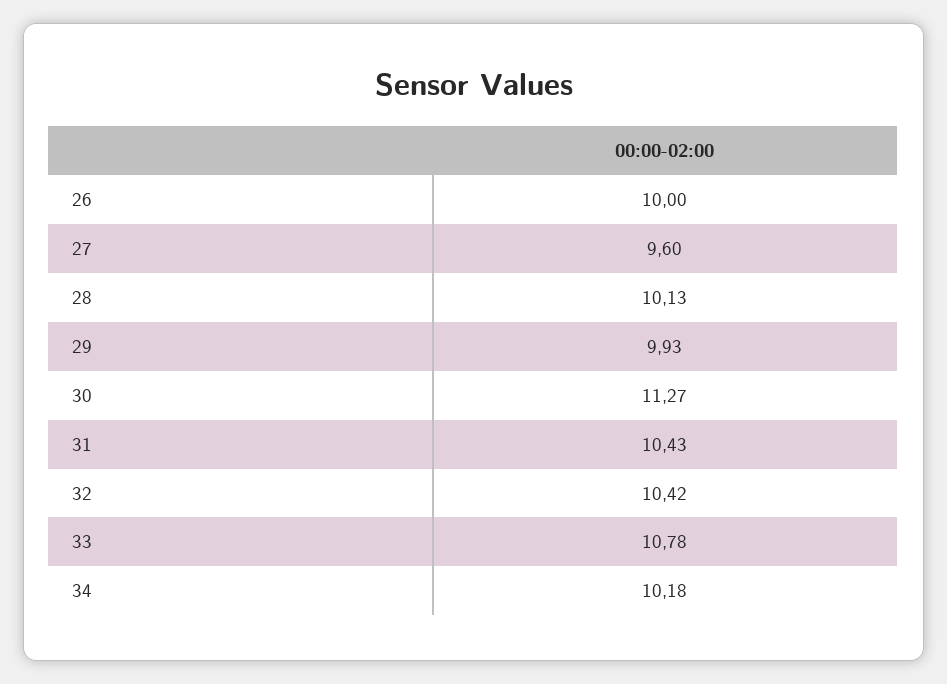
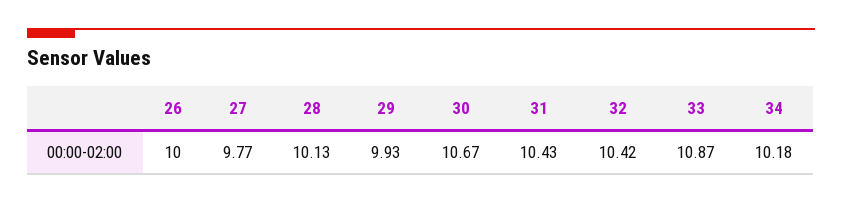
  {
    "26": 10,
-   "27": 9.6,
+   "27": 9.77,
    "28": 10.13,
    "29": 9.93,
-   "30": 11.27,
+   "30": 10.67,
    "31": 10.43,
    "32": 10.42,
-   "33": 10.78,
+   "33": 10.87,
    "34": 10.18
  }

